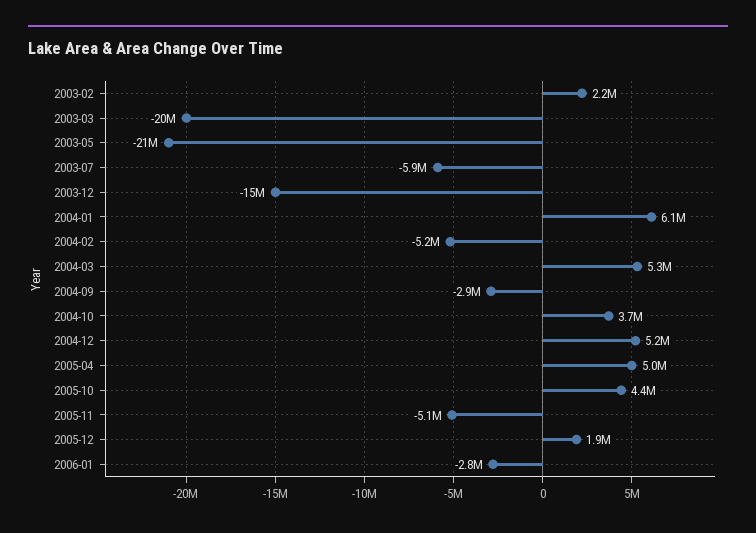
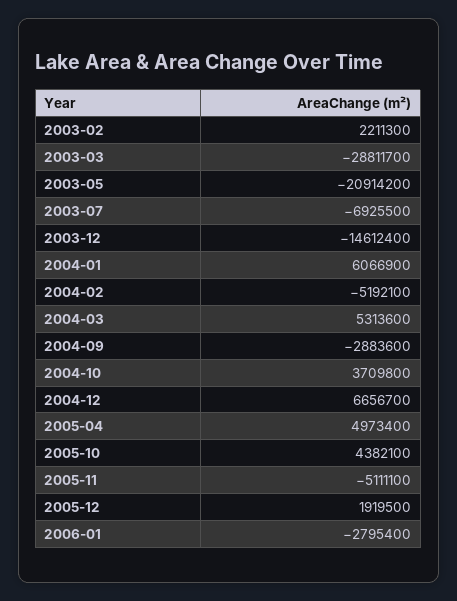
  {
    "2003-02": 2211300,
-   "2003-03": -20000000,
+   "2003-03": -28811700,
    "2003-05": -20914200,
-   "2003-07": -5900000,
+   "2003-07": -6925500,
    "2003-12": -14612400,
    "2004-01": 6066900,
    "2004-02": -5192100,
    "2004-03": 5313600,
    "2004-09": -2883600,
    "2004-10": 3709800,
-   "2004-12": 5200000,
+   "2004-12": 6656700,
    "2005-04": 4973400,
    "2005-10": 4382100,
    "2005-11": -5111100,
    "2005-12": 1919500,
    "2006-01": -2795400
  }

